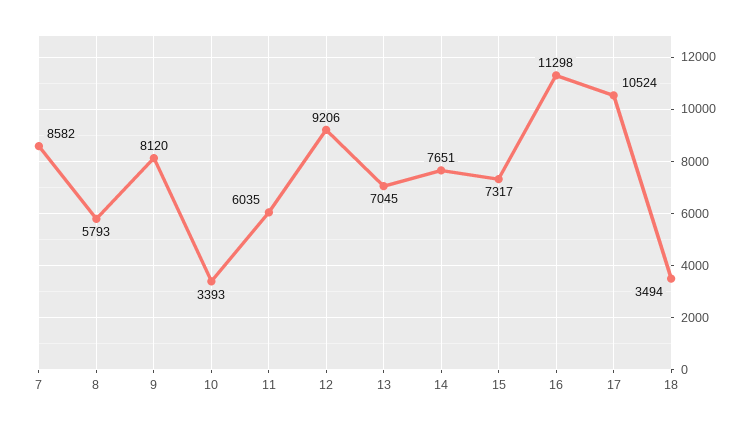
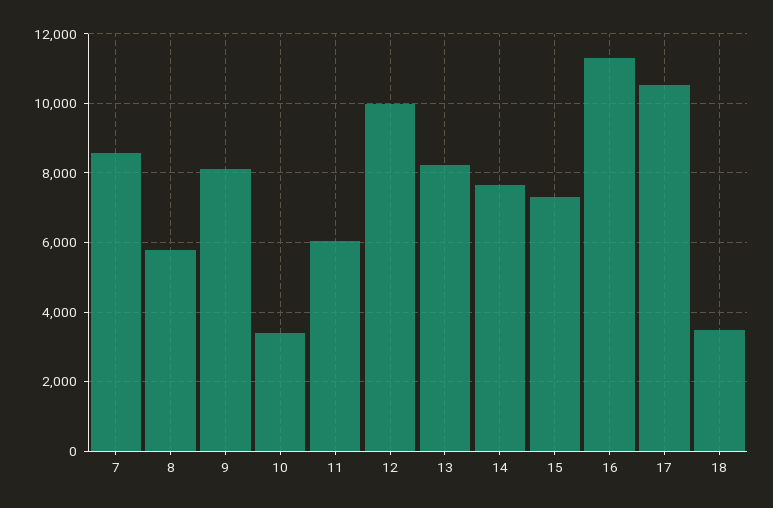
  {
    "7": 8582,
    "8": 5793,
    "9": 8120,
    "10": 3393,
    "11": 6035,
-   "12": 9206,
+   "12": 10000,
-   "13": 7045,
+   "13": 8200,
    "14": 7651,
    "15": 7317,
    "16": 11298,
    "17": 10524,
    "18": 3494
  }

